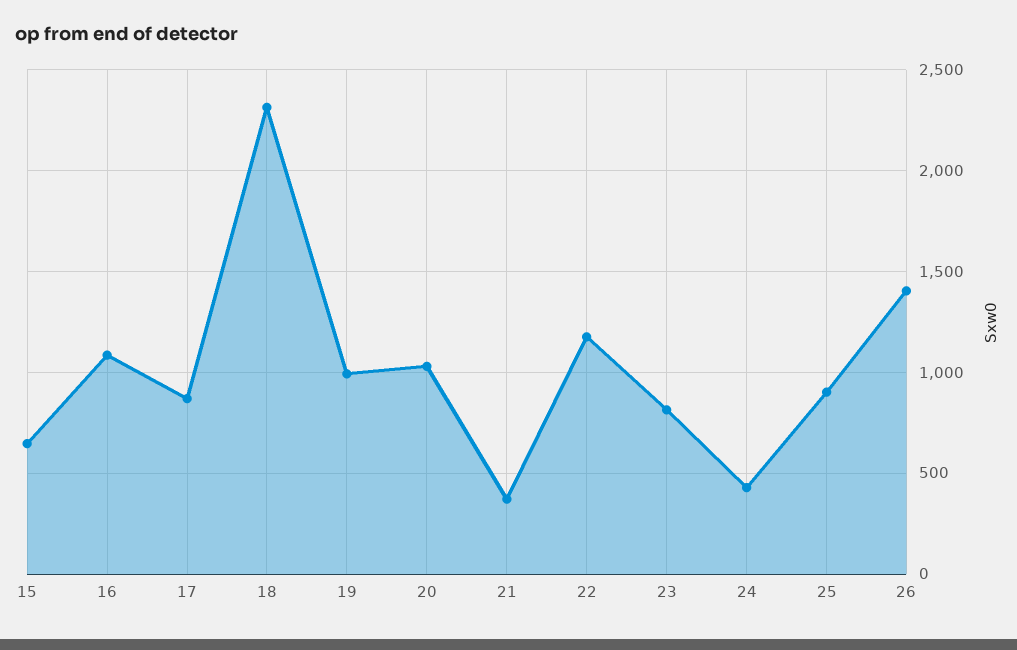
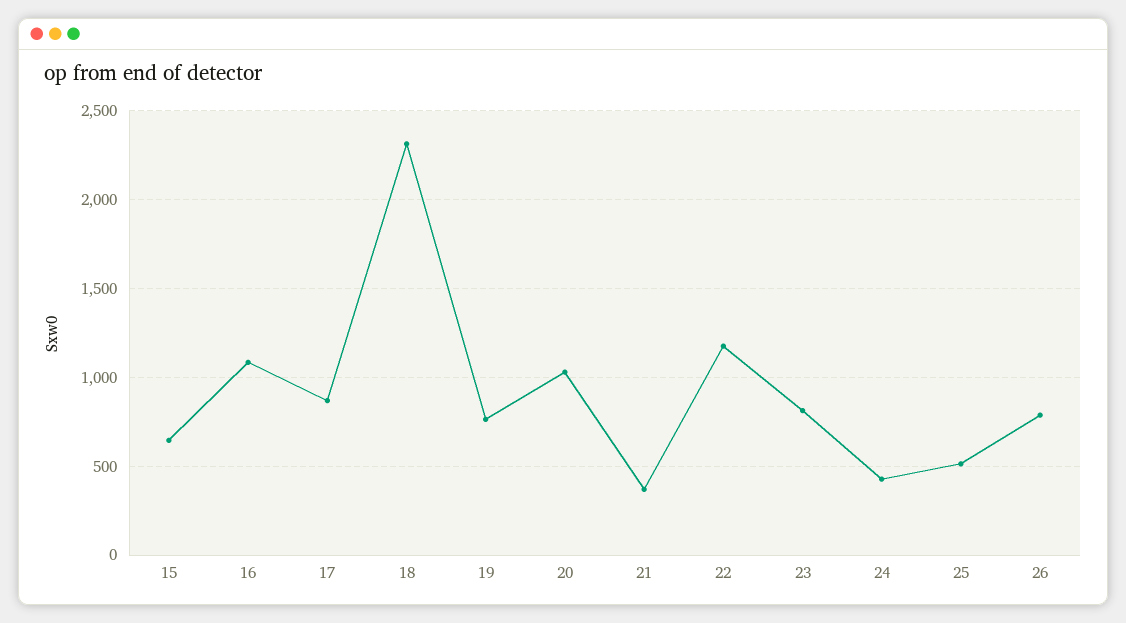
  {
    "15": 650,
    "16": 1100,
    "17": 850,
    "18": 2300,
-   "19": 1000,
+   "19": 750,
    "20": 1050,
    "21": 350,
    "22": 1200,
    "23": 800,
    "24": 450,
-   "25": 900,
+   "25": 500,
-   "26": 1400
+   "26": 800
  }

